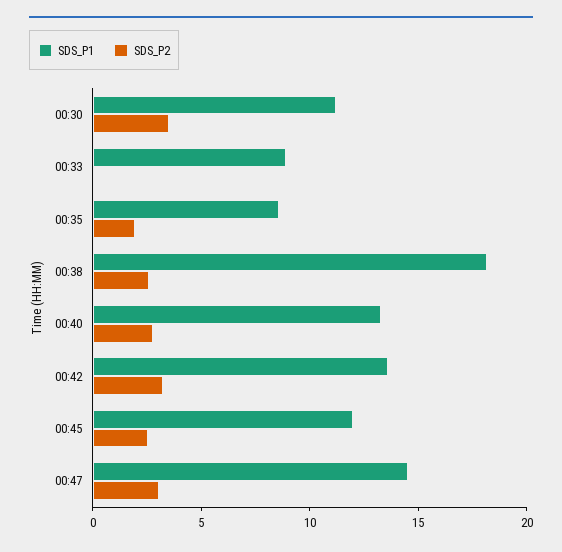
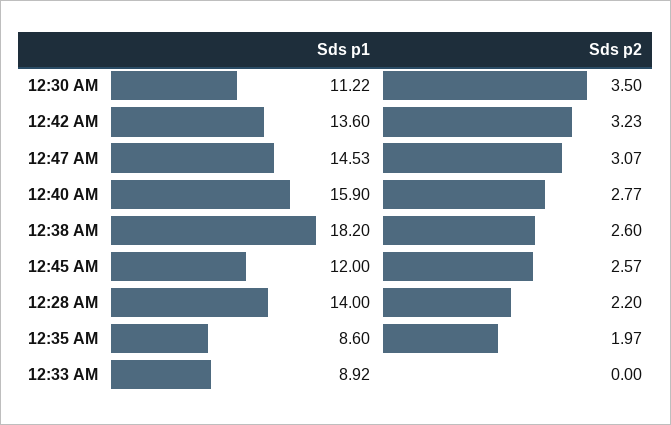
  {
    "SDS_P1": {
      "00:30": 11.22,
      "00:33": 8.92,
      "00:35": 8.6,
      "00:38": 18.2,
-     "00:40": 13,
+     "00:40": 15.9,
      "00:42": 13.6,
      "00:45": 12,
-     "00:47": 14.53
+     "00:47": 14.53,
+     "12:28 AM": 14
    },
    "SDS_P2": {
      "00:30": 3.5,
      "00:33": 0,
      "00:35": 1.97,
      "00:38": 2.6,
      "00:40": 2.77,
      "00:42": 3.23,
      "00:45": 2.57,
-     "00:47": 3.07
+     "00:47": 3.07,
+     "12:28 AM": 2.2
    }
  }

